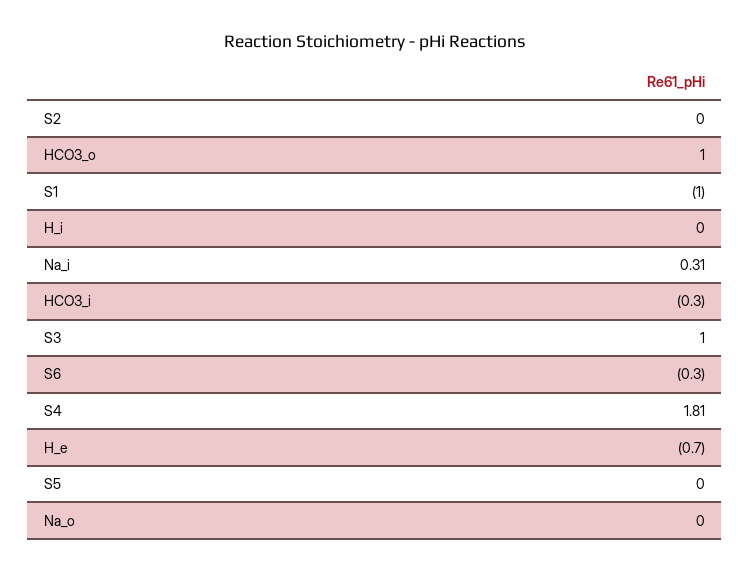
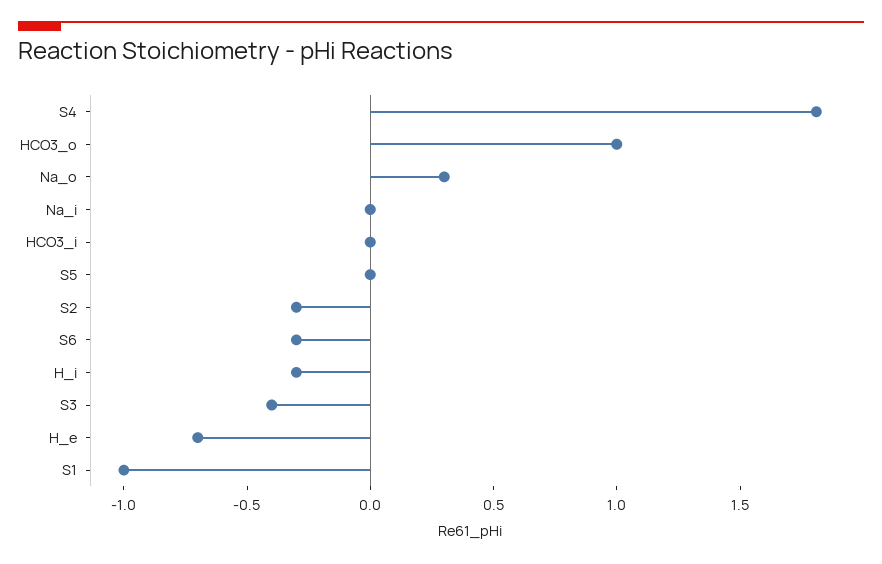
  {
-   "S2": 0,
+   "S2": -0.3,
    "HCO3_o": 1,
    "S1": -1,
-   "H_i": 0,
+   "H_i": -0.3,
-   "Na_i": 0.31,
+   "Na_i": 0,
-   "HCO3_i": -0.3,
+   "HCO3_i": 0,
-   "S3": 1,
+   "S3": -0.4,
    "S6": -0.3,
    "S4": 1.81,
    "H_e": -0.7,
    "S5": 0,
-   "Na_o": 0
+   "Na_o": 0.3
  }

